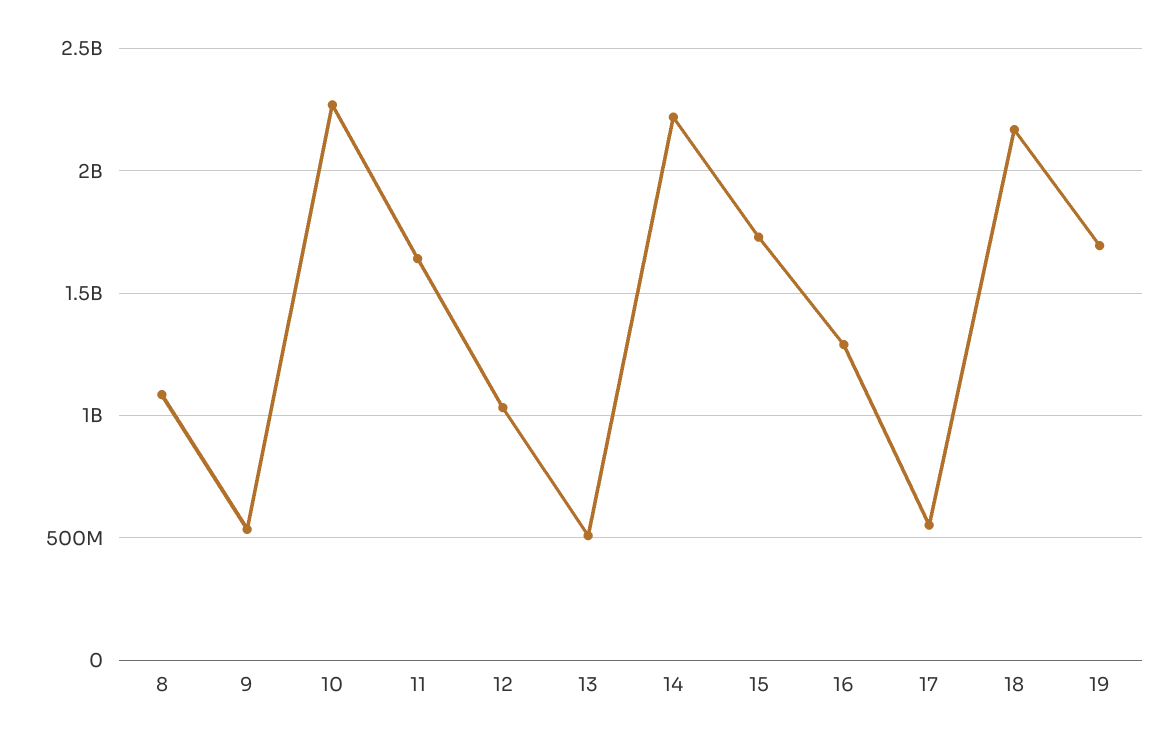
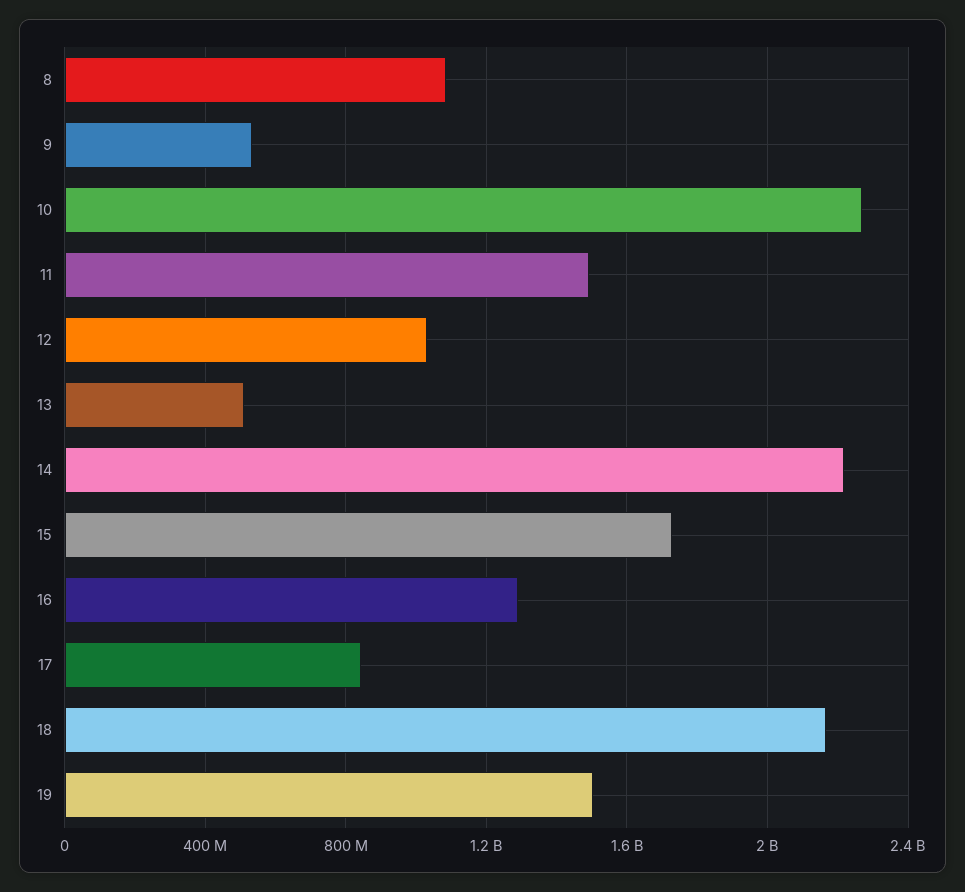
  {
    "8": 1100000000,
    "9": 550000000,
    "10": 2250000000,
-   "11": 1650000000,
+   "11": 1500000000,
    "12": 1050000000,
    "13": 500000000,
    "14": 2200000000,
    "15": 1750000000,
    "16": 1300000000,
-   "17": 550000000,
+   "17": 850000000,
    "18": 2150000000,
-   "19": 1700000000
+   "19": 1500000000
  }

